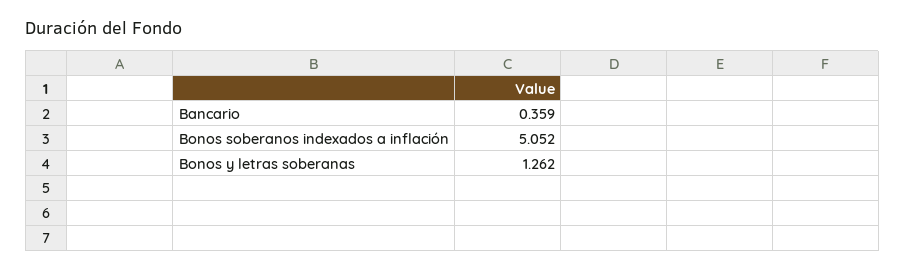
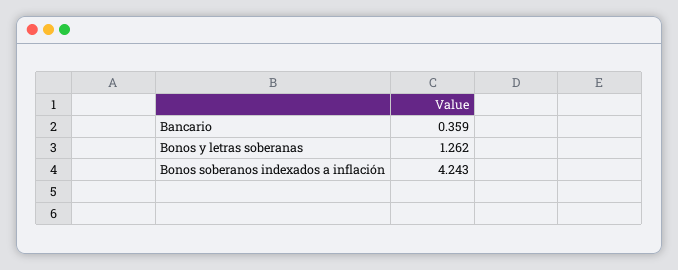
  {
    "Bancario": 0.359,
-   "Bonos soberanos indexados a inflación": 5.052,
+   "Bonos soberanos indexados a inflación": 4.243,
    "Bonos y letras soberanas": 1.262
  }

